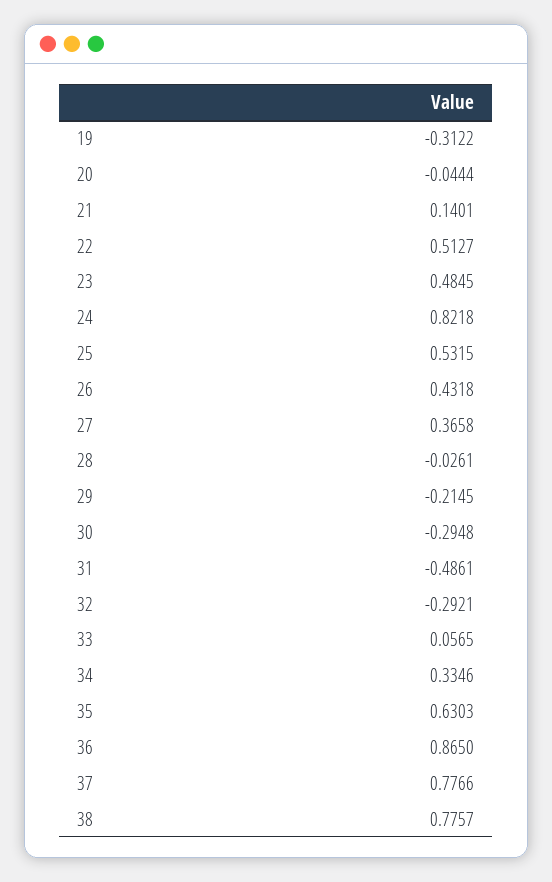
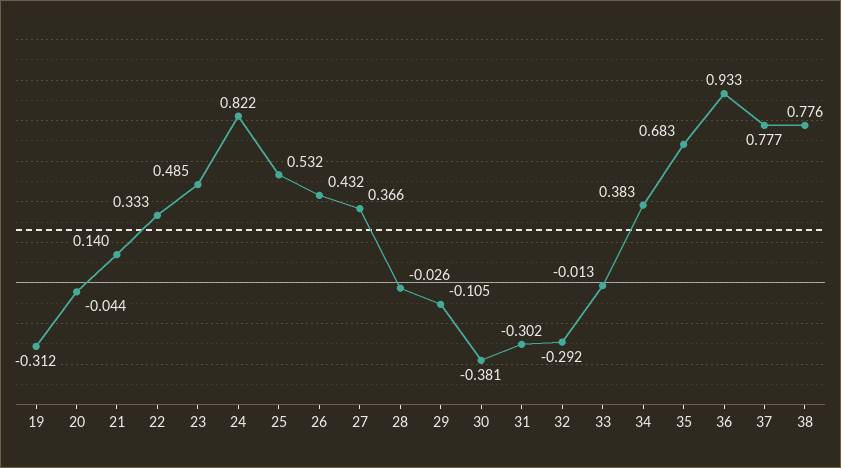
  {
    "19": -0.3122,
    "20": -0.0444,
    "21": 0.1401,
-   "22": 0.5127,
+   "22": 0.333,
    "23": 0.4845,
    "24": 0.8218,
    "25": 0.5315,
    "26": 0.4318,
    "27": 0.3658,
    "28": -0.0261,
-   "29": -0.2145,
+   "29": -0.105,
-   "30": -0.2948,
+   "30": -0.381,
-   "31": -0.4861,
+   "31": -0.302,
    "32": -0.2921,
-   "33": 0.0565,
+   "33": -0.013,
-   "34": 0.3346,
+   "34": 0.383,
-   "35": 0.6303,
+   "35": 0.683,
-   "36": 0.865,
+   "36": 0.933,
    "37": 0.7766,
    "38": 0.7757
  }

